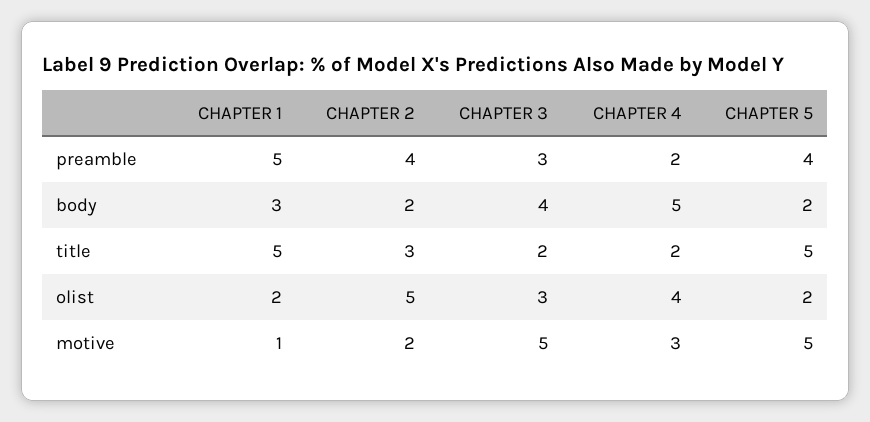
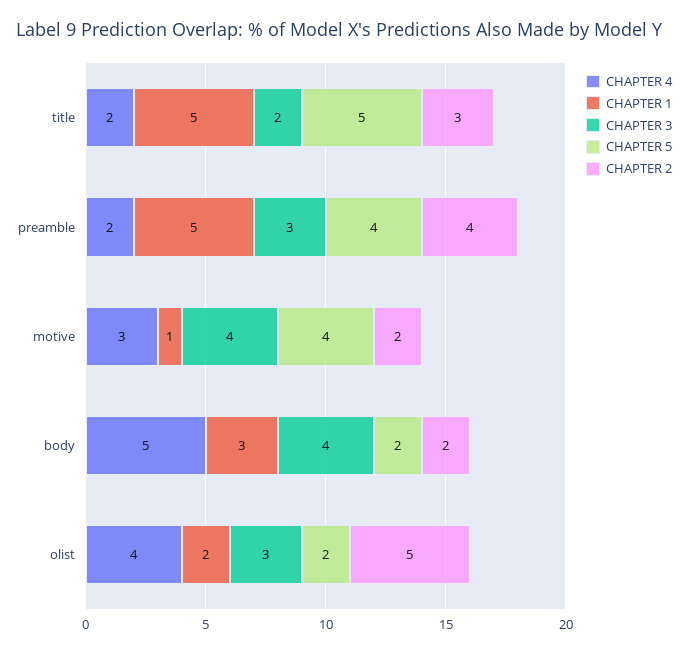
  {
    "CHAPTER 1": {
      "preamble": 5,
      "body": 3,
      "title": 5,
      "olist": 2,
      "motive": 1
    },
    "CHAPTER 2": {
      "preamble": 4,
      "body": 2,
      "title": 3,
      "olist": 5,
      "motive": 2
    },
    "CHAPTER 3": {
      "preamble": 3,
      "body": 4,
      "title": 2,
      "olist": 3,
-     "motive": 5
+     "motive": 4
    },
    "CHAPTER 4": {
      "preamble": 2,
      "body": 5,
      "title": 2,
      "olist": 4,
      "motive": 3
    },
    "CHAPTER 5": {
      "preamble": 4,
      "body": 2,
      "title": 5,
      "olist": 2,
-     "motive": 5
+     "motive": 4
    }
  }

